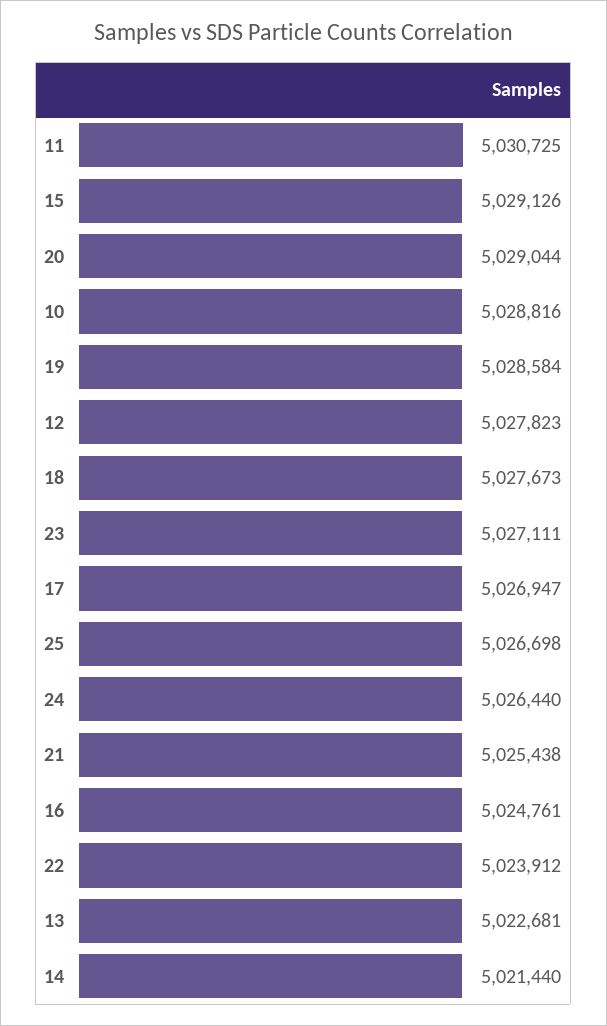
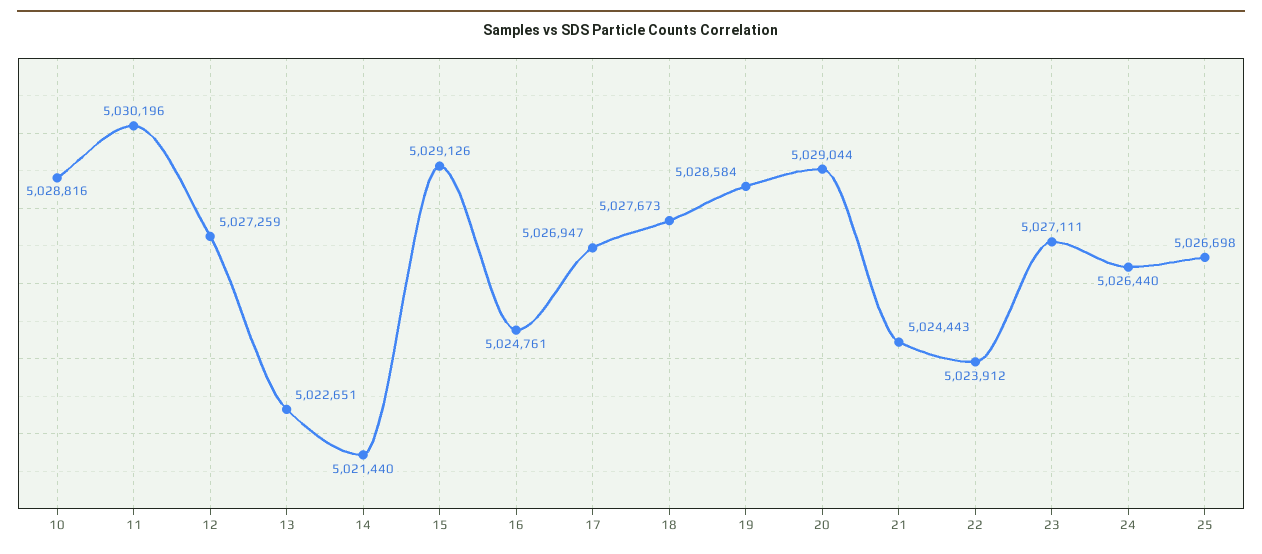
  {
-   "11": 5030725,
+   "11": 5030196,
    "15": 5029126,
    "20": 5029044,
    "10": 5028816,
    "19": 5028584,
-   "12": 5027823,
+   "12": 5027259,
    "18": 5027673,
    "23": 5027111,
    "17": 5026947,
    "25": 5026698,
    "24": 5026440,
-   "21": 5025438,
+   "21": 5024443,
    "16": 5024761,
    "22": 5023912,
-   "13": 5022681,
+   "13": 5022651,
    "14": 5021440
  }

